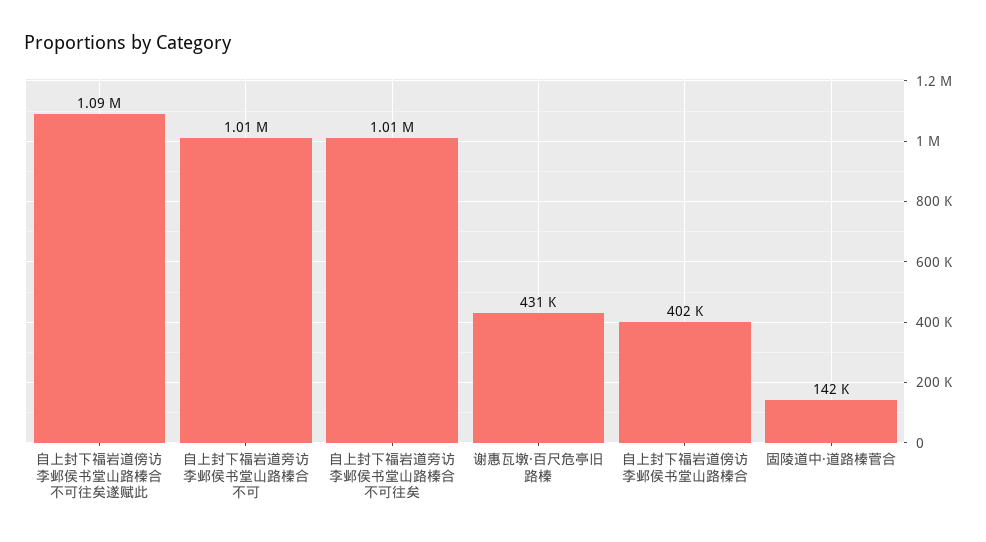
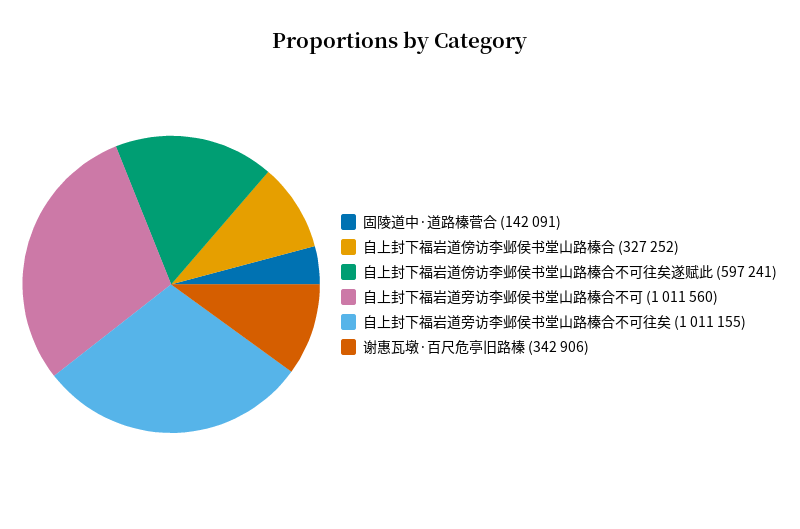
  {
-   "自上封下福岩道傍访李邺侯书堂山路榛合不可往矣遂赋此": 1090000,
+   "自上封下福岩道傍访李邺侯书堂山路榛合不可往矣遂赋此": 597241,
    "自上封下福岩道旁访李邺侯书堂山路榛合不可": 1011560,
    "自上封下福岩道旁访李邺侯书堂山路榛合不可往矣": 1011155,
-   "谢惠瓦墩·百尺危亭旧路榛": 431000,
+   "谢惠瓦墩·百尺危亭旧路榛": 342906,
-   "自上封下福岩道傍访李邺侯书堂山路榛合": 402000,
+   "自上封下福岩道傍访李邺侯书堂山路榛合": 327252,
    "固陵道中·道路榛菅合": 142091
  }

